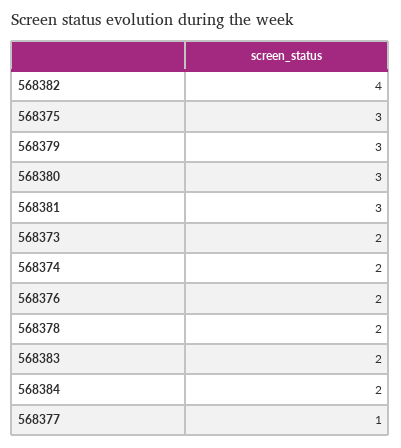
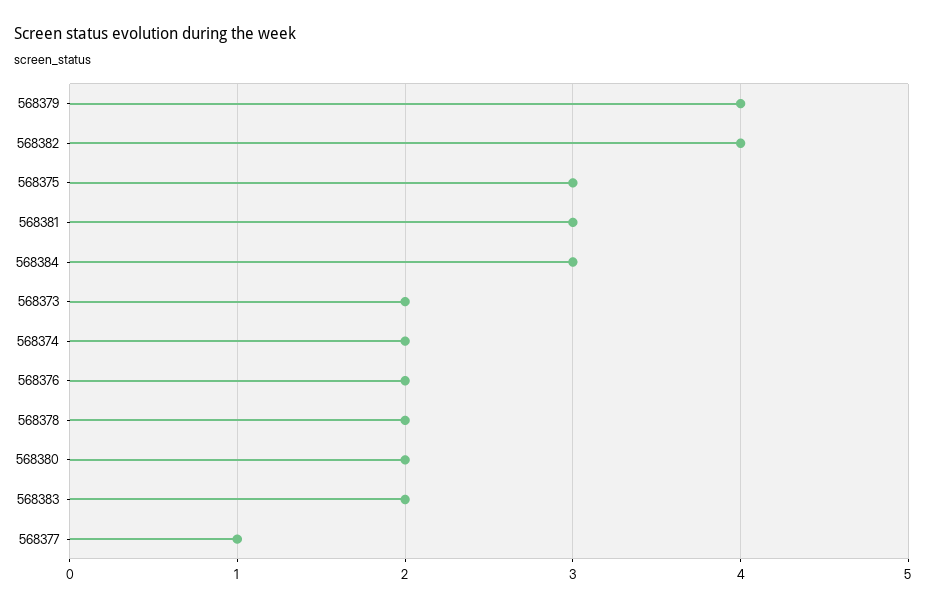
  {
    "568382": 4,
    "568375": 3,
-   "568379": 3,
+   "568379": 4,
-   "568380": 3,
+   "568380": 2,
    "568381": 3,
    "568373": 2,
    "568374": 2,
    "568376": 2,
    "568378": 2,
    "568383": 2,
-   "568384": 2,
+   "568384": 3,
    "568377": 1
  }

